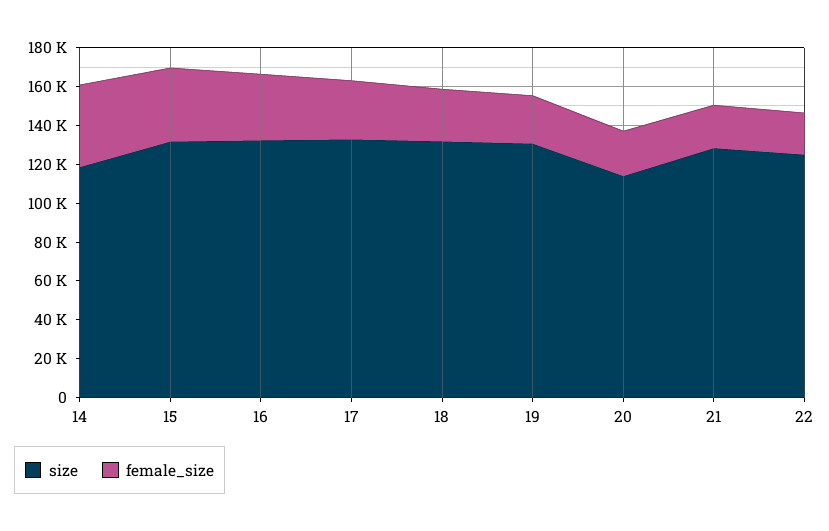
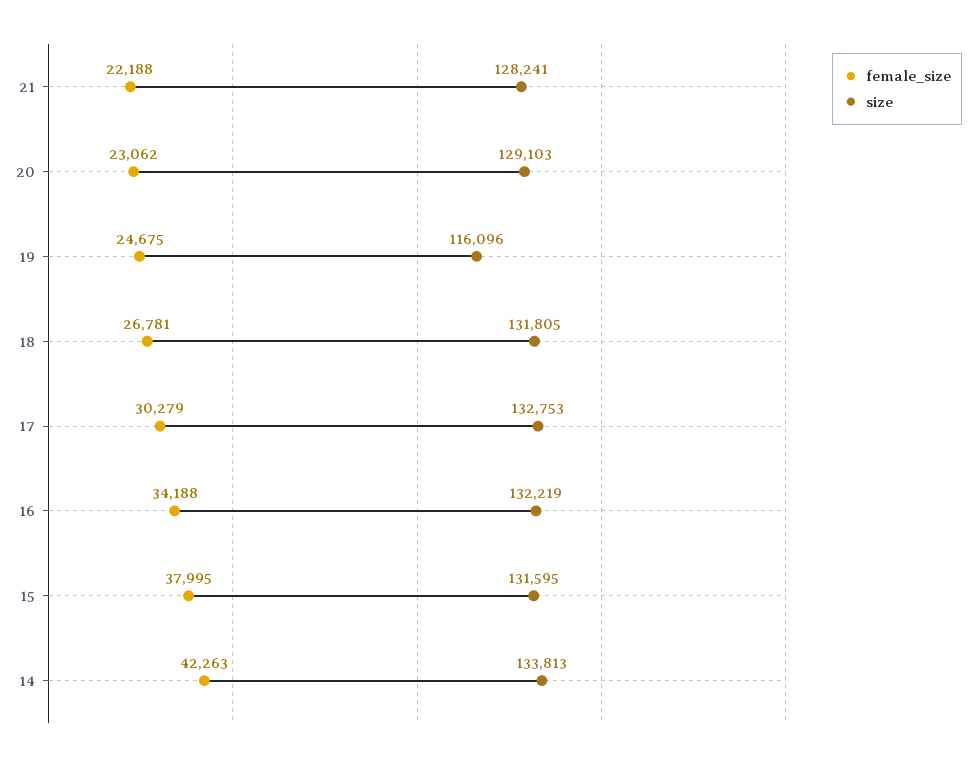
  {
    "size": {
-     "14": 120000,
+     "14": 133813,
      "15": 131595,
      "16": 132219,
      "17": 132753,
      "18": 131805,
-     "19": 130000,
+     "19": 116096,
-     "20": 115000,
+     "20": 129103,
-     "21": 128241,
+     "21": 128241
-     "22": 125000
    },
    "female_size": {
      "14": 42263,
      "15": 37995,
      "16": 34188,
      "17": 30279,
      "18": 26781,
      "19": 24675,
      "20": 23062,
-     "21": 22188,
+     "21": 22188
-     "22": 20000
    }
  }

